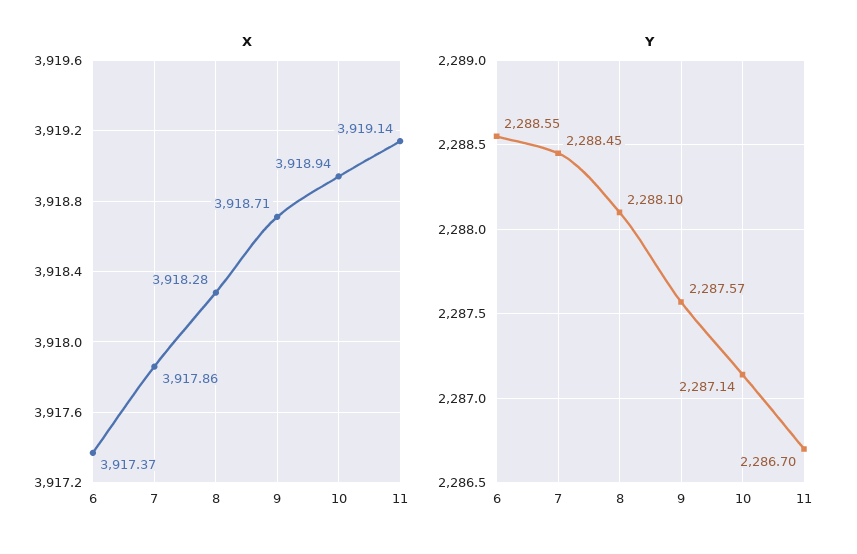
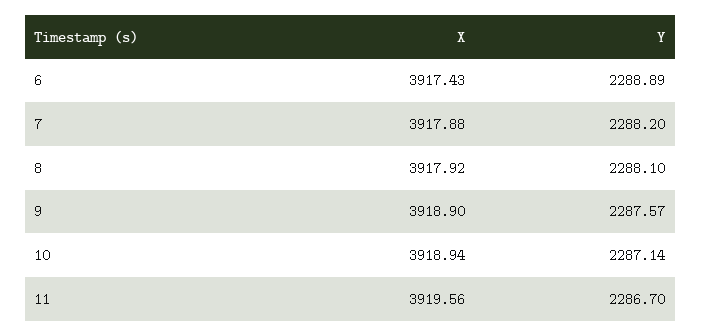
  {
    "X": {
-     "6": 3917.37,
+     "6": 3917.43,
-     "7": 3917.86,
+     "7": 3917.88,
-     "8": 3918.28,
+     "8": 3917.92,
-     "9": 3918.71,
+     "9": 3918.9,
      "10": 3918.94,
-     "11": 3919.14
+     "11": 3919.56
    },
    "Y": {
-     "6": 2288.55,
+     "6": 2288.89,
-     "7": 2288.45,
+     "7": 2288.2,
      "8": 2288.1,
      "9": 2287.57,
      "10": 2287.14,
      "11": 2286.7
    }
  }

